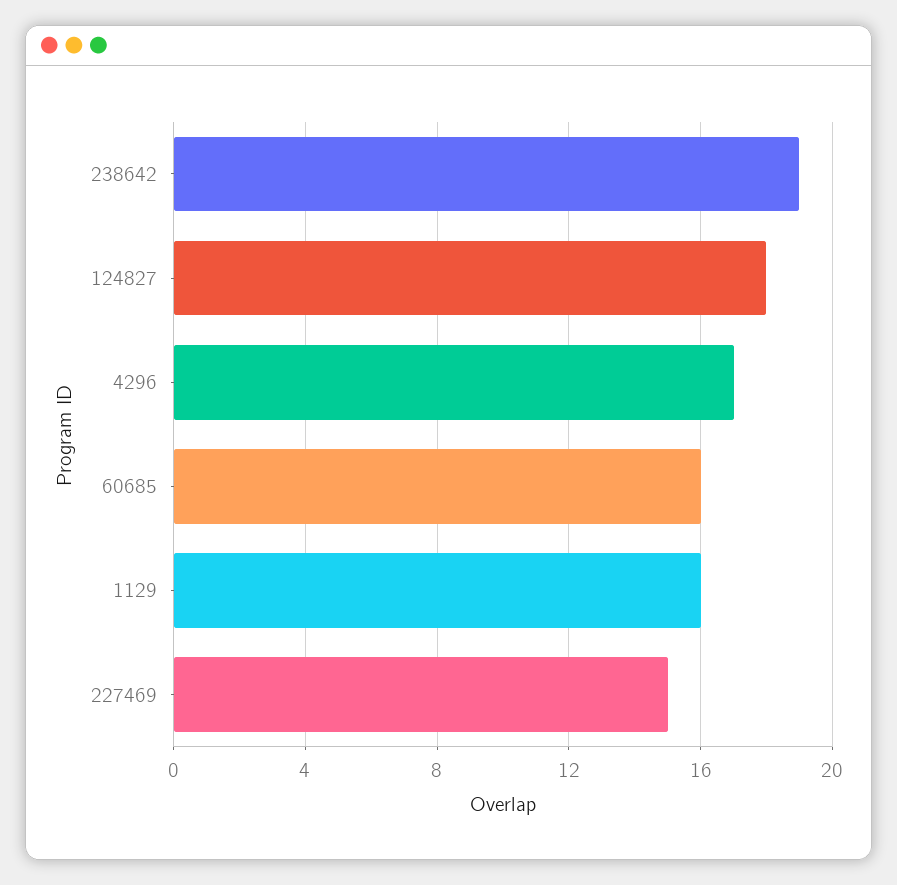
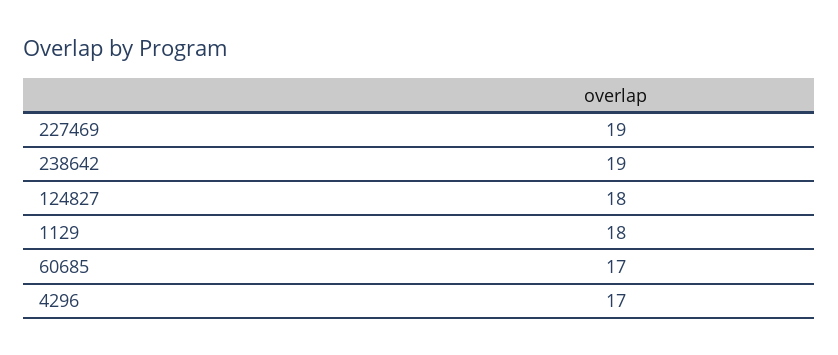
  {
    "238642": 19,
    "124827": 18,
    "4296": 17,
-   "60685": 16,
+   "60685": 17,
-   "1129": 16,
+   "1129": 18,
-   "227469": 15
+   "227469": 19
  }

